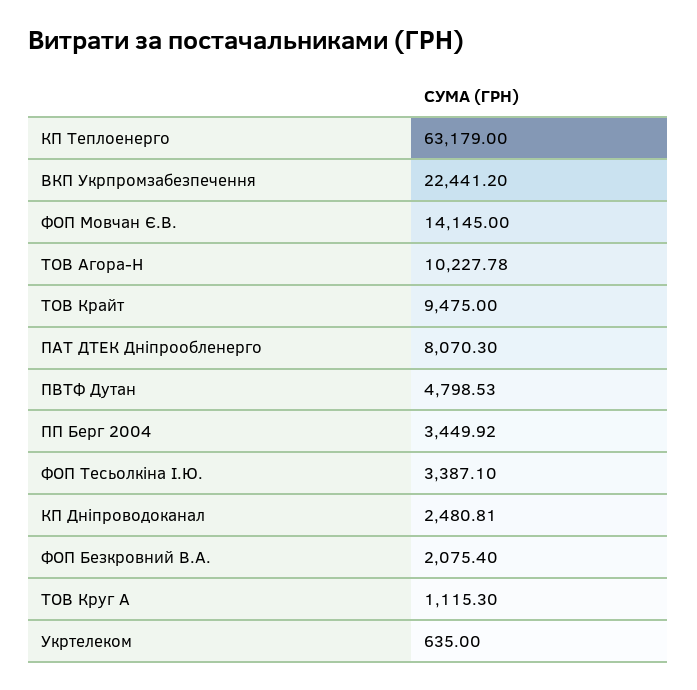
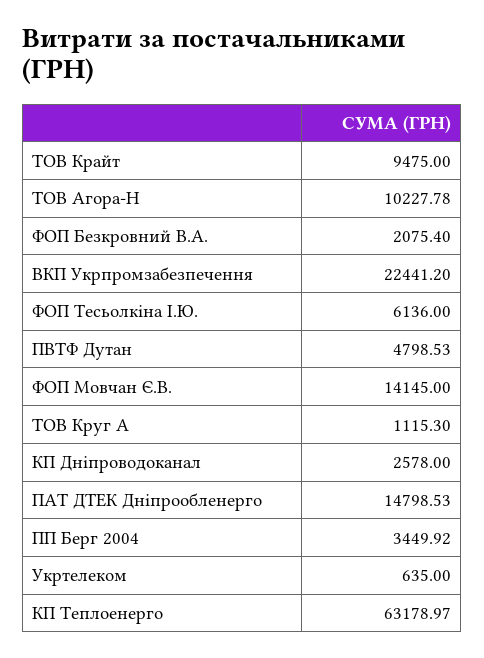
  {
-   "КП Теплоенерго": 63179,
+   "КП Теплоенерго": 63178.97,
    "ВКП Укрпромзабезпечення": 22441.2,
    "ФОП Мовчан Є.В.": 14145,
    "ТОВ Агора-Н": 10227.78,
    "ТОВ Крайт": 9475,
-   "ПАТ ДТЕК Дніпрообленерго": 8070.3,
+   "ПАТ ДТЕК Дніпрообленерго": 14798.53,
    "ПВТФ Дутан": 4798.53,
    "ПП Берг 2004": 3449.92,
-   "ФОП Тесьолкіна І.Ю.": 3387.1,
+   "ФОП Тесьолкіна І.Ю.": 6136,
-   "КП Дніпроводоканал": 2480.81,
+   "КП Дніпроводоканал": 2578,
    "ФОП Безкровний В.А.": 2075.4,
    "ТОВ Круг А": 1115.3,
    "Укртелеком": 635
  }

